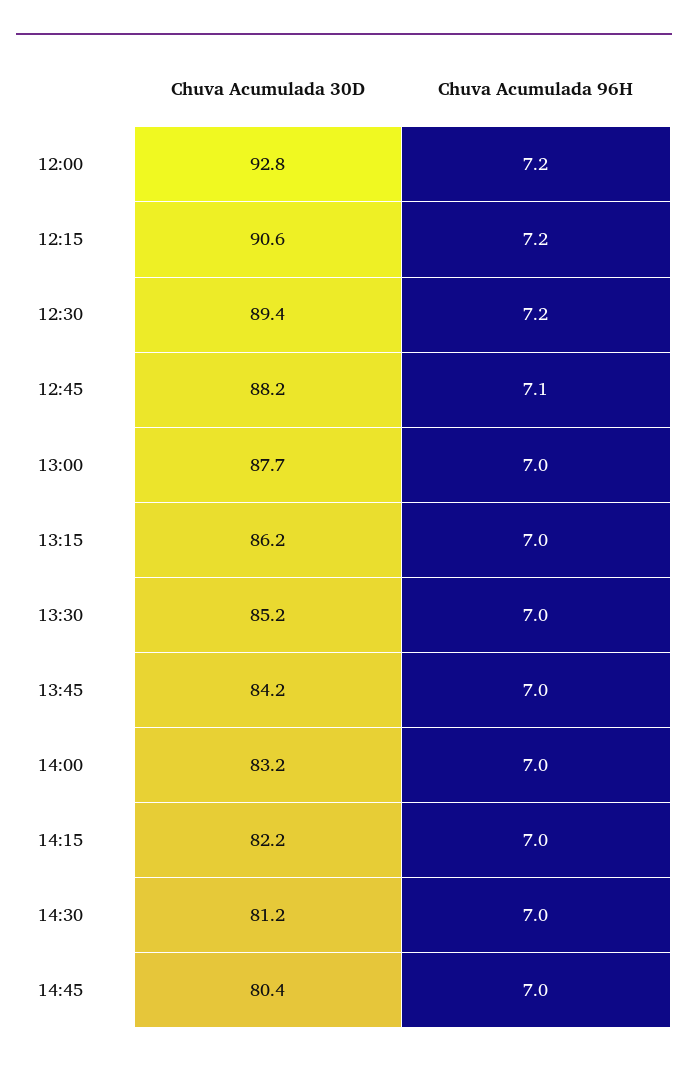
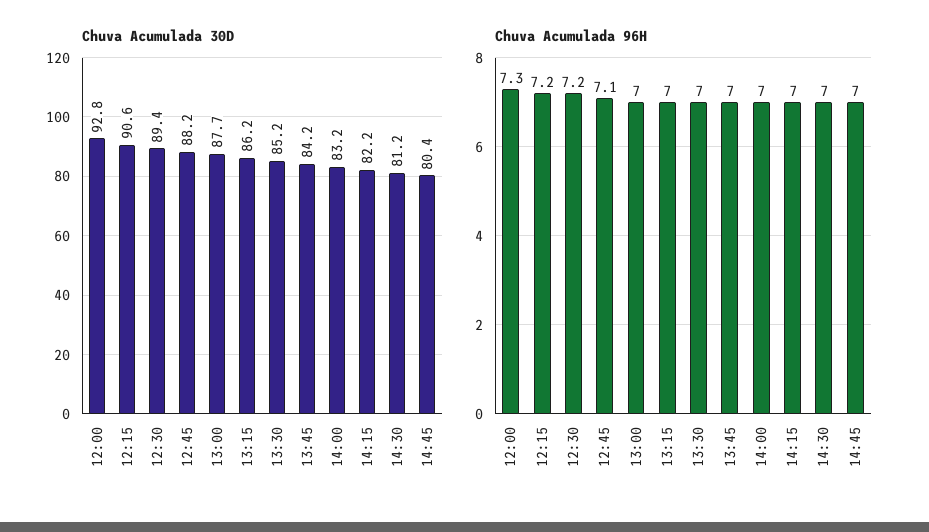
  {
    "Chuva Acumulada 30D": {
      "12:00": 92.8,
      "12:15": 90.6,
      "12:30": 89.4,
      "12:45": 88.2,
      "13:00": 87.7,
      "13:15": 86.2,
      "13:30": 85.2,
      "13:45": 84.2,
      "14:00": 83.2,
      "14:15": 82.2,
      "14:30": 81.2,
      "14:45": 80.4
    },
    "Chuva Acumulada 96H": {
-     "12:00": 7.2,
+     "12:00": 7.3,
      "12:15": 7.2,
      "12:30": 7.2,
      "12:45": 7.1,
      "13:00": 7,
      "13:15": 7,
      "13:30": 7,
      "13:45": 7,
      "14:00": 7,
      "14:15": 7,
      "14:30": 7,
      "14:45": 7
    }
  }

